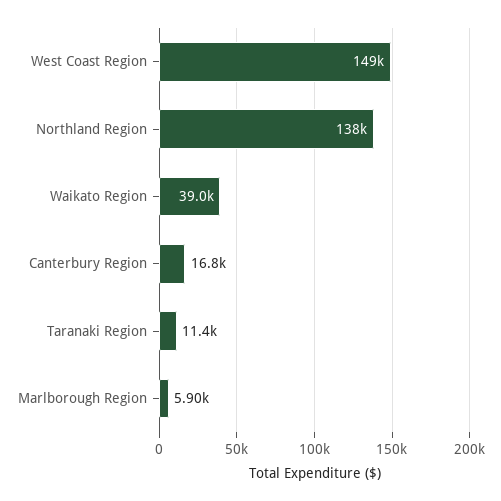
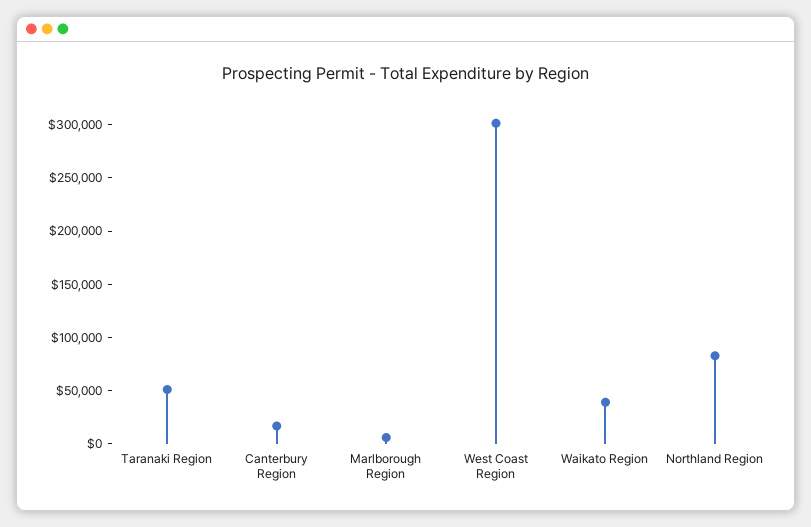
  {
-   "West Coast Region": 149000,
+   "West Coast Region": 300000,
-   "Northland Region": 138000,
+   "Northland Region": 80000,
    "Waikato Region": 39000,
    "Canterbury Region": 16800,
-   "Taranaki Region": 11400,
+   "Taranaki Region": 50000,
    "Marlborough Region": 5900
  }

